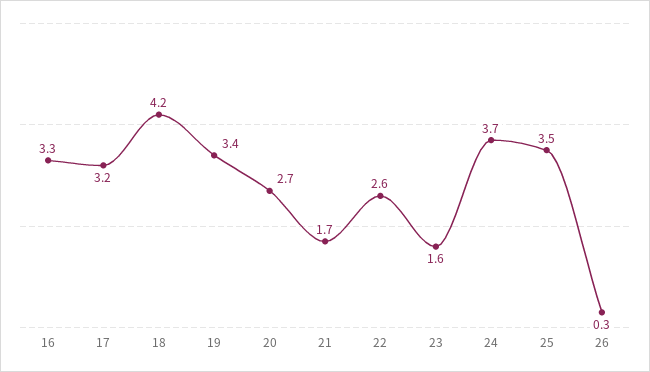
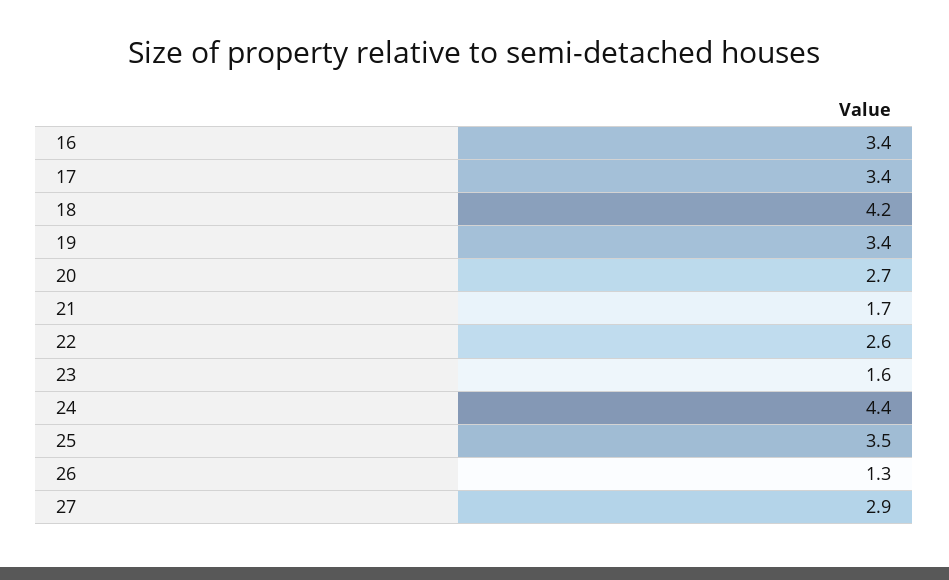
  {
-   "16": 3.3,
+   "16": 3.4,
-   "17": 3.2,
+   "17": 3.4,
    "18": 4.2,
    "19": 3.4,
    "20": 2.7,
    "21": 1.7,
    "22": 2.6,
    "23": 1.6,
-   "24": 3.7,
+   "24": 4.4,
    "25": 3.5,
-   "26": 0.3
+   "26": 1.3,
+   "27": 2.9
  }

